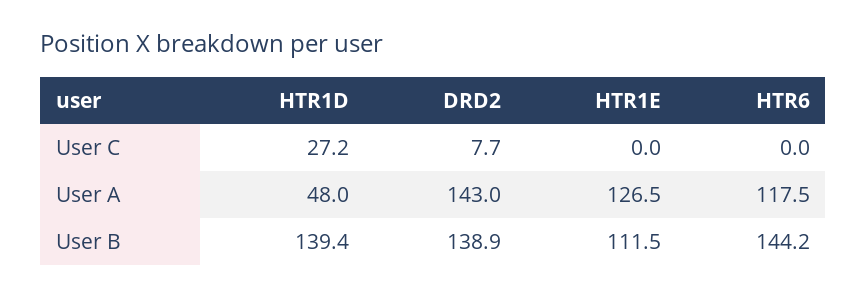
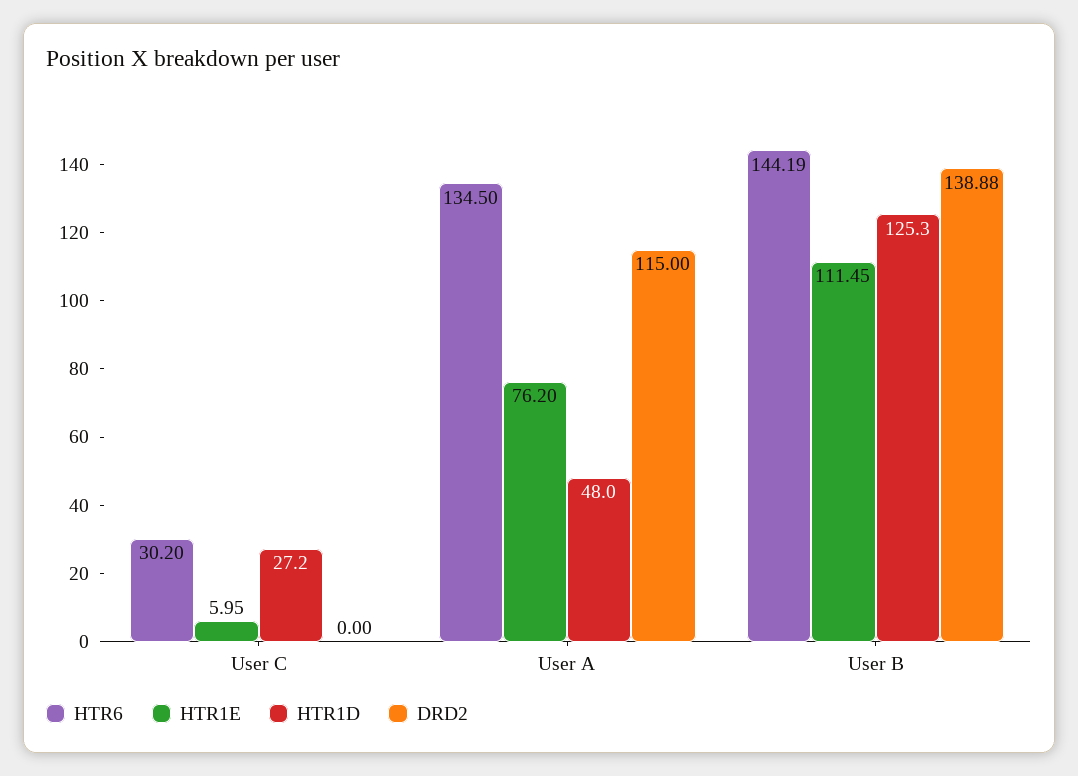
  {
    "HTR1D": {
      "User C": 27.2,
      "User A": 48,
-     "User B": 139.4
+     "User B": 125.3
    },
    "DRD2": {
-     "User C": 7.7,
+     "User C": 0,
-     "User A": 143,
+     "User A": 115,
      "User B": 138.88
    },
    "HTR1E": {
-     "User C": 0,
+     "User C": 5.95,
-     "User A": 126.5,
+     "User A": 76.2,
      "User B": 111.45
    },
    "HTR6": {
-     "User C": 0,
+     "User C": 30.2,
-     "User A": 117.5,
+     "User A": 134.5,
      "User B": 144.19
    }
  }

